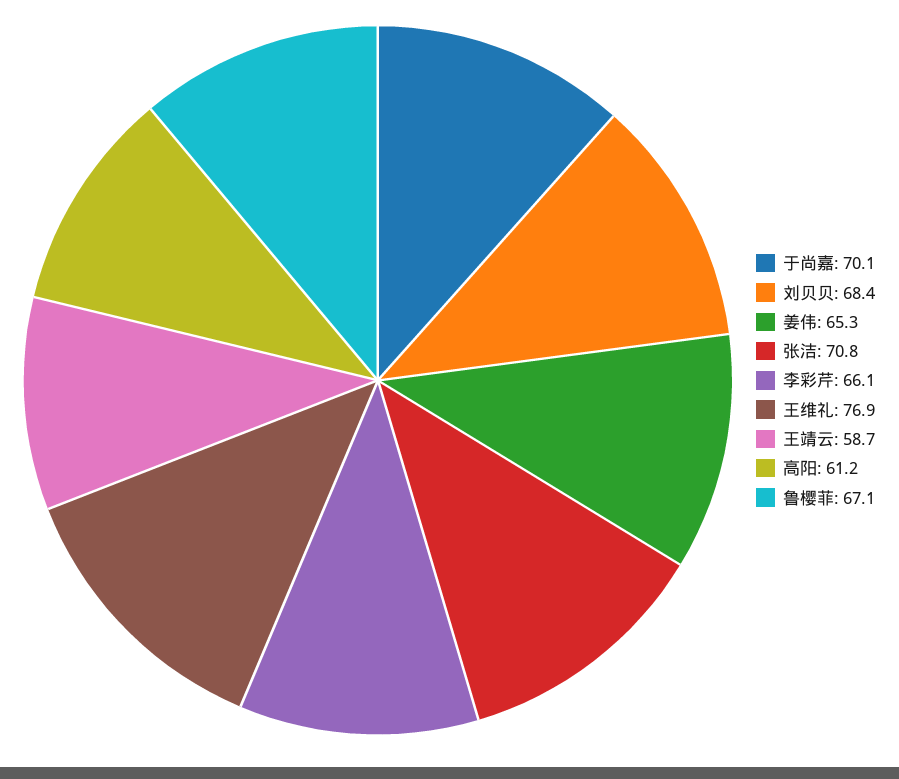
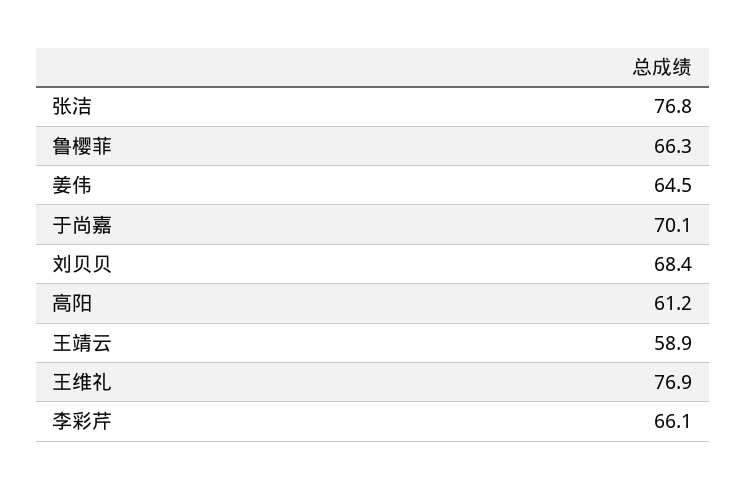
  {
    "于尚嘉": 70.1,
    "刘贝贝": 68.4,
-   "姜伟": 65.3,
+   "姜伟": 64.5,
-   "张洁": 70.8,
+   "张洁": 76.8,
    "李彩芹": 66.1,
    "王维礼": 76.9,
-   "王靖云": 58.7,
+   "王靖云": 58.9,
    "高阳": 61.2,
-   "鲁樱菲": 67.1
+   "鲁樱菲": 66.3
  }

